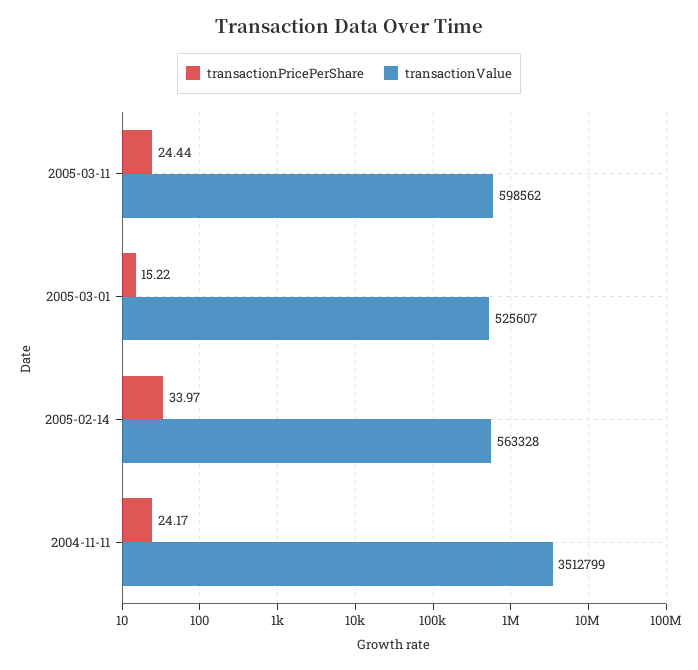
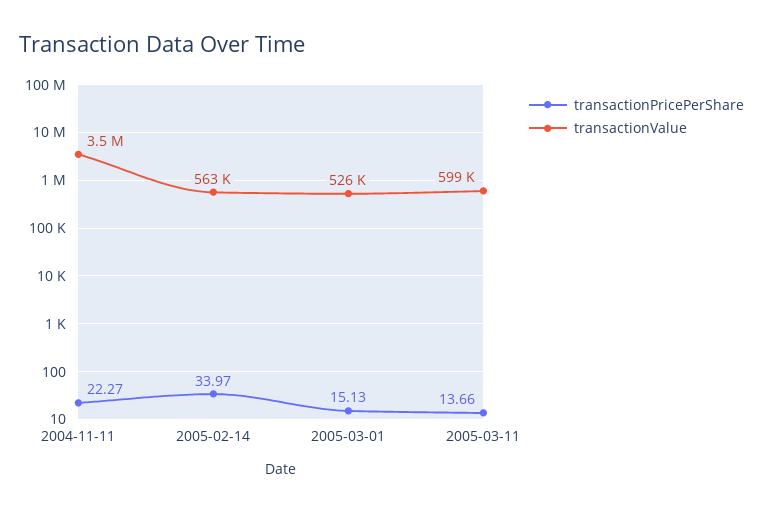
  {
    "transactionPricePerShare": {
-     "2005-03-11": 24.44,
+     "2005-03-11": 13.66,
-     "2005-03-01": 15.22,
+     "2005-03-01": 15.13,
      "2005-02-14": 33.97,
-     "2004-11-11": 24.17
+     "2004-11-11": 22.27
    },
    "transactionValue": {
      "2005-03-11": 598562,
      "2005-03-01": 525607,
      "2005-02-14": 563328,
      "2004-11-11": 3512799
    }
  }

